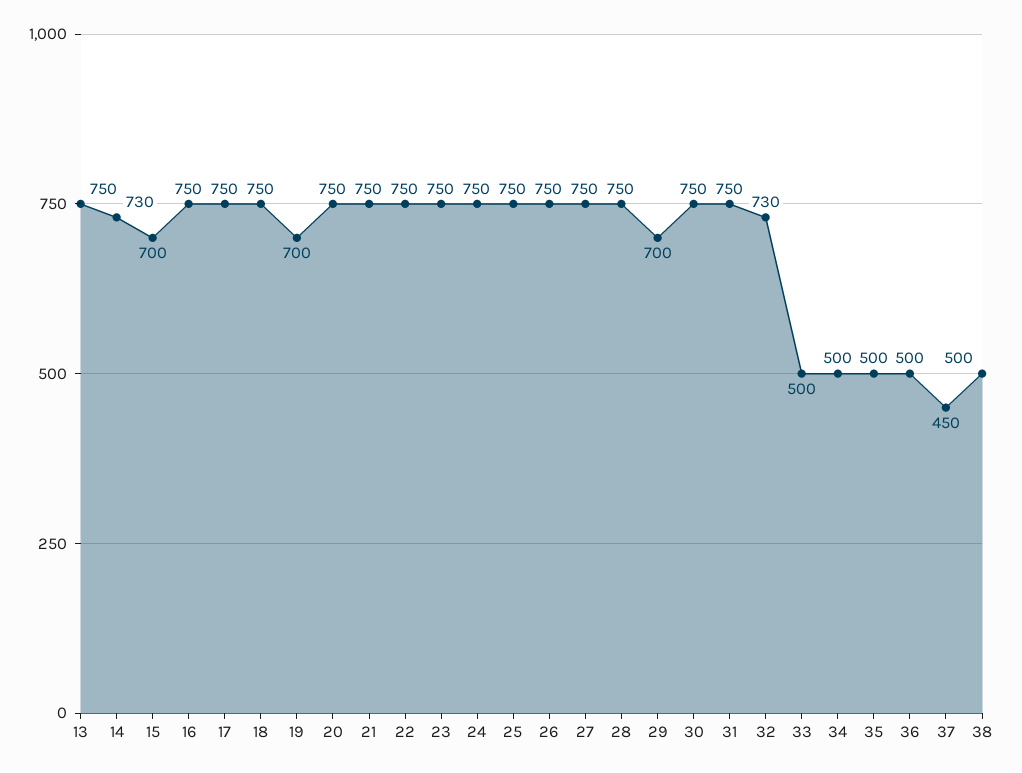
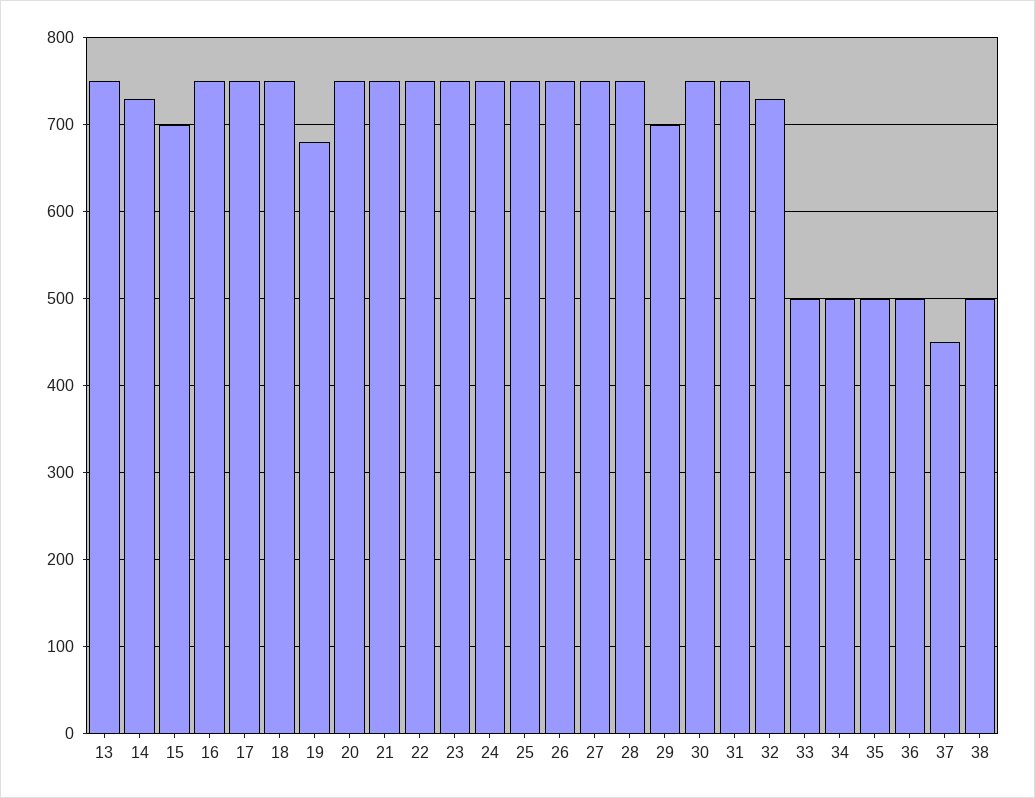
  {
    "13": 750,
    "14": 730,
    "15": 700,
    "16": 750,
    "17": 750,
    "18": 750,
-   "19": 700,
+   "19": 680,
    "20": 750,
    "21": 750,
    "22": 750,
    "23": 750,
    "24": 750,
    "25": 750,
    "26": 750,
    "27": 750,
    "28": 750,
    "29": 700,
    "30": 750,
    "31": 750,
    "32": 730,
    "33": 500,
    "34": 500,
    "35": 500,
    "36": 500,
    "37": 450,
    "38": 500
  }

